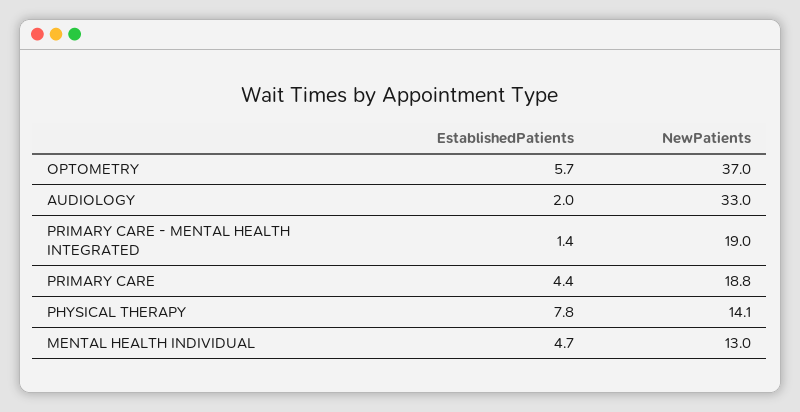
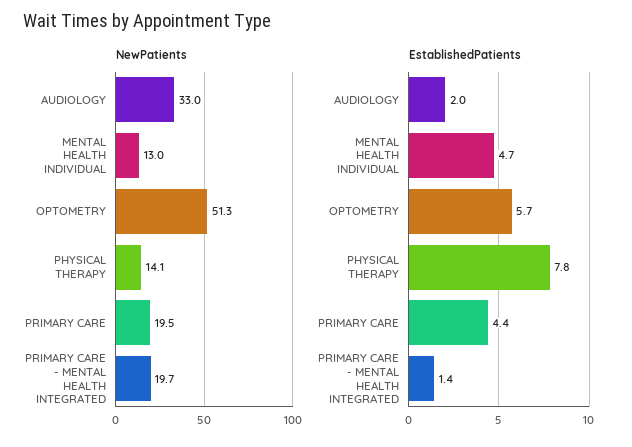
  {
    "EstablishedPatients": {
      "OPTOMETRY": 5.7,
      "AUDIOLOGY": 2,
      "PRIMARY CARE - MENTAL HEALTH INTEGRATED": 1.4,
      "PRIMARY CARE": 4.4,
      "PHYSICAL THERAPY": 7.8,
      "MENTAL HEALTH INDIVIDUAL": 4.7
    },
    "NewPatients": {
-     "OPTOMETRY": 37,
+     "OPTOMETRY": 51.3,
      "AUDIOLOGY": 33,
-     "PRIMARY CARE - MENTAL HEALTH INTEGRATED": 19,
+     "PRIMARY CARE - MENTAL HEALTH INTEGRATED": 19.7,
-     "PRIMARY CARE": 18.8,
+     "PRIMARY CARE": 19.5,
      "PHYSICAL THERAPY": 14.1,
      "MENTAL HEALTH INDIVIDUAL": 13
    }
  }

